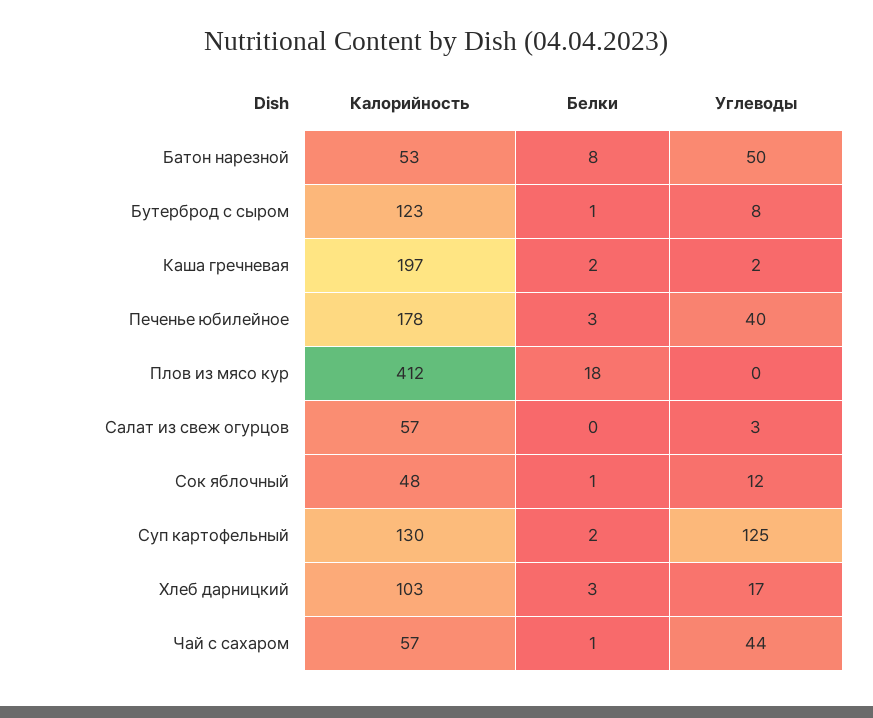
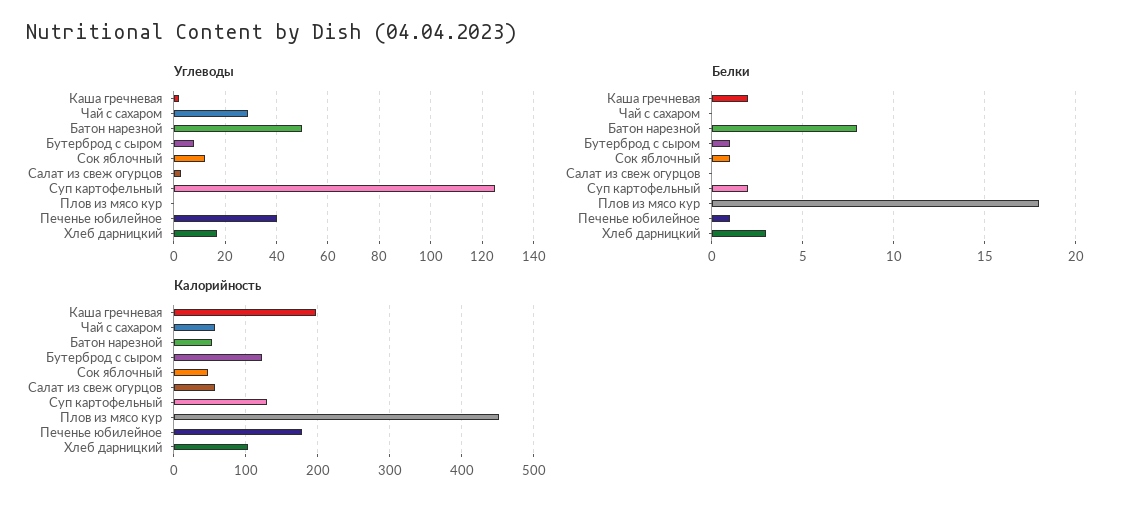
  {
    "Калорийность": {
      "Батон нарезной": 53,
      "Бутерброд с сыром": 123,
      "Каша гречневая": 197,
      "Печенье юбилейное": 178,
-     "Плов из мясо кур": 412,
+     "Плов из мясо кур": 450,
      "Салат из свеж огурцов": 57,
      "Сок яблочный": 48,
      "Суп картофельный": 130,
      "Хлеб дарницкий": 103,
      "Чай с сахаром": 57
    },
    "Белки": {
      "Батон нарезной": 8,
      "Бутерброд с сыром": 1,
      "Каша гречневая": 2,
-     "Печенье юбилейное": 3,
+     "Печенье юбилейное": 1,
      "Плов из мясо кур": 18,
      "Салат из свеж огурцов": 0,
      "Сок яблочный": 1,
      "Суп картофельный": 2,
      "Хлеб дарницкий": 3,
-     "Чай с сахаром": 1
+     "Чай с сахаром": 0
    },
    "Углеводы": {
      "Батон нарезной": 50,
      "Бутерброд с сыром": 8,
      "Каша гречневая": 2,
      "Печенье юбилейное": 40,
      "Плов из мясо кур": 0,
      "Салат из свеж огурцов": 3,
      "Сок яблочный": 12,
      "Суп картофельный": 125,
      "Хлеб дарницкий": 17,
-     "Чай с сахаром": 44
+     "Чай с сахаром": 30
    }
  }

